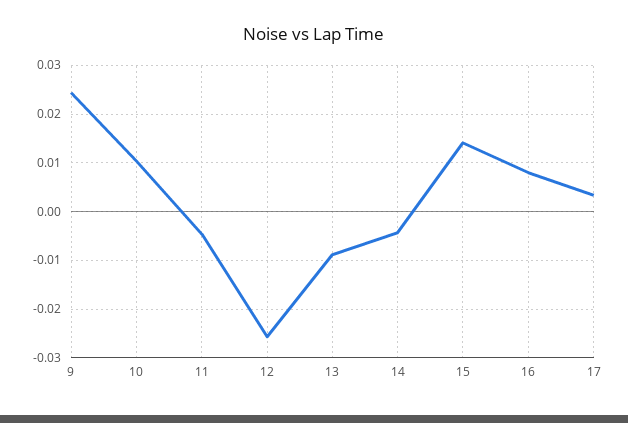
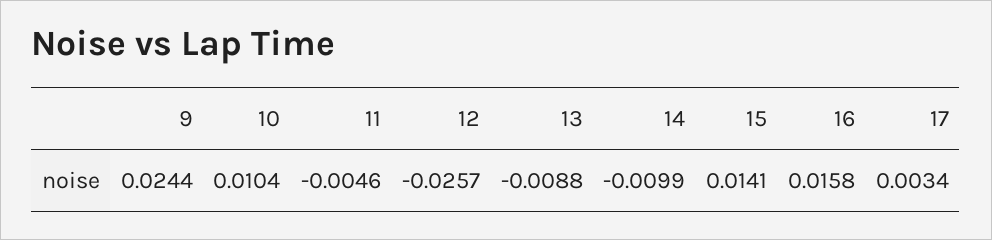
  {
    "9": 0.0244,
    "10": 0.0104,
    "11": -0.0046,
    "12": -0.0257,
    "13": -0.0088,
-   "14": -0.004,
+   "14": -0.0099,
    "15": 0.0141,
-   "16": 0.008,
+   "16": 0.0158,
    "17": 0.0034
  }

